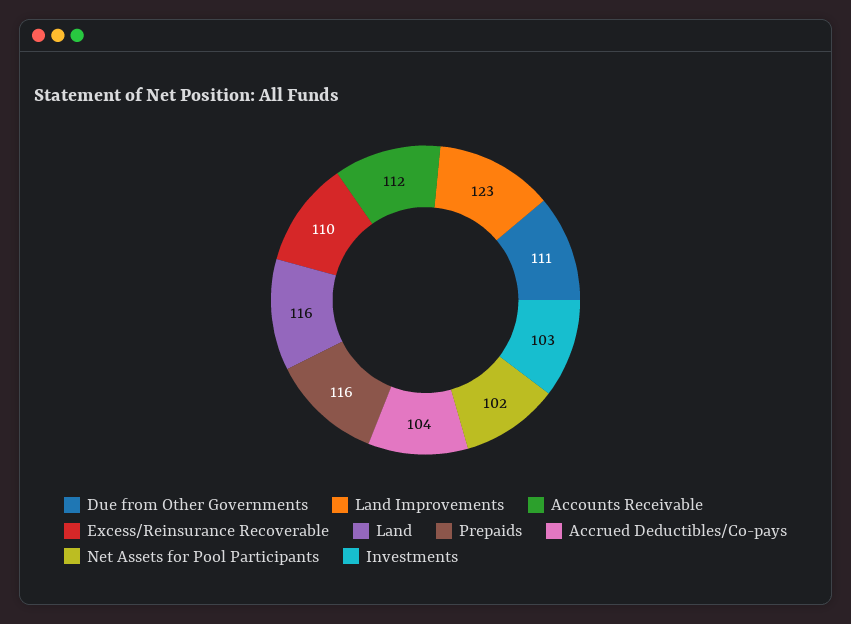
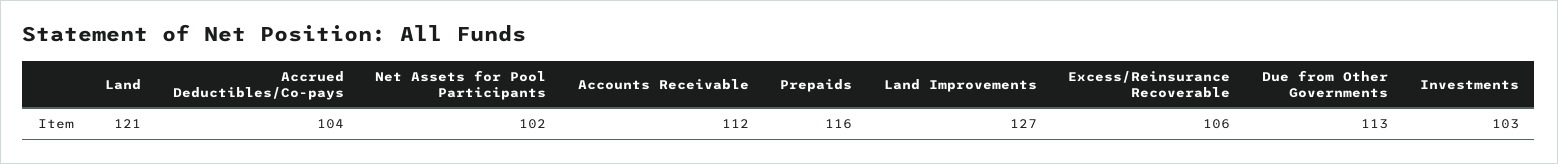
  {
-   "Due from Other Governments": 111,
+   "Due from Other Governments": 113,
-   "Land Improvements": 123,
+   "Land Improvements": 127,
    "Accounts Receivable": 112,
-   "Excess/Reinsurance Recoverable": 110,
+   "Excess/Reinsurance Recoverable": 106,
-   "Land": 116,
+   "Land": 121,
    "Prepaids": 116,
    "Accrued Deductibles/Co-pays": 104,
    "Net Assets for Pool Participants": 102,
    "Investments": 103
  }

